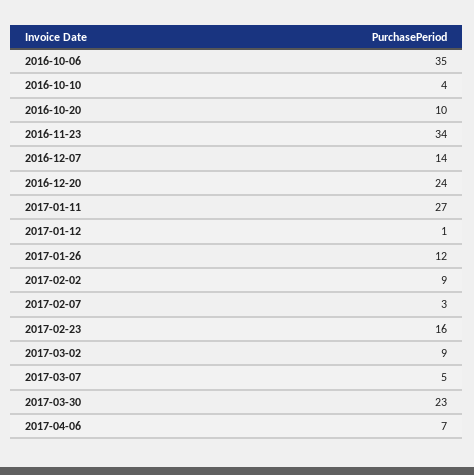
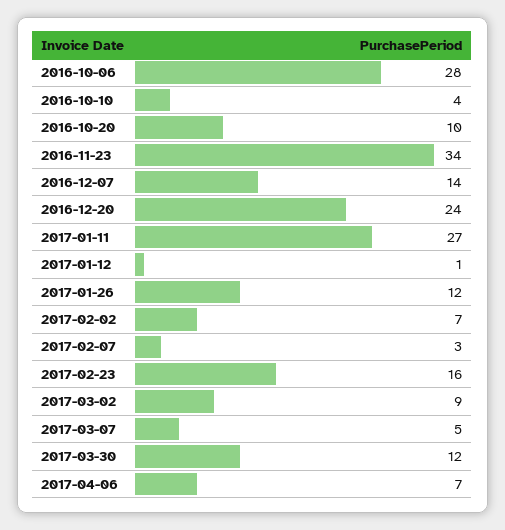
  {
-   "2016-10-06": 35,
+   "2016-10-06": 28,
    "2016-10-10": 4,
    "2016-10-20": 10,
    "2016-11-23": 34,
    "2016-12-07": 14,
    "2016-12-20": 24,
    "2017-01-11": 27,
    "2017-01-12": 1,
    "2017-01-26": 12,
-   "2017-02-02": 9,
+   "2017-02-02": 7,
    "2017-02-07": 3,
    "2017-02-23": 16,
    "2017-03-02": 9,
    "2017-03-07": 5,
-   "2017-03-30": 23,
+   "2017-03-30": 12,
    "2017-04-06": 7
  }

